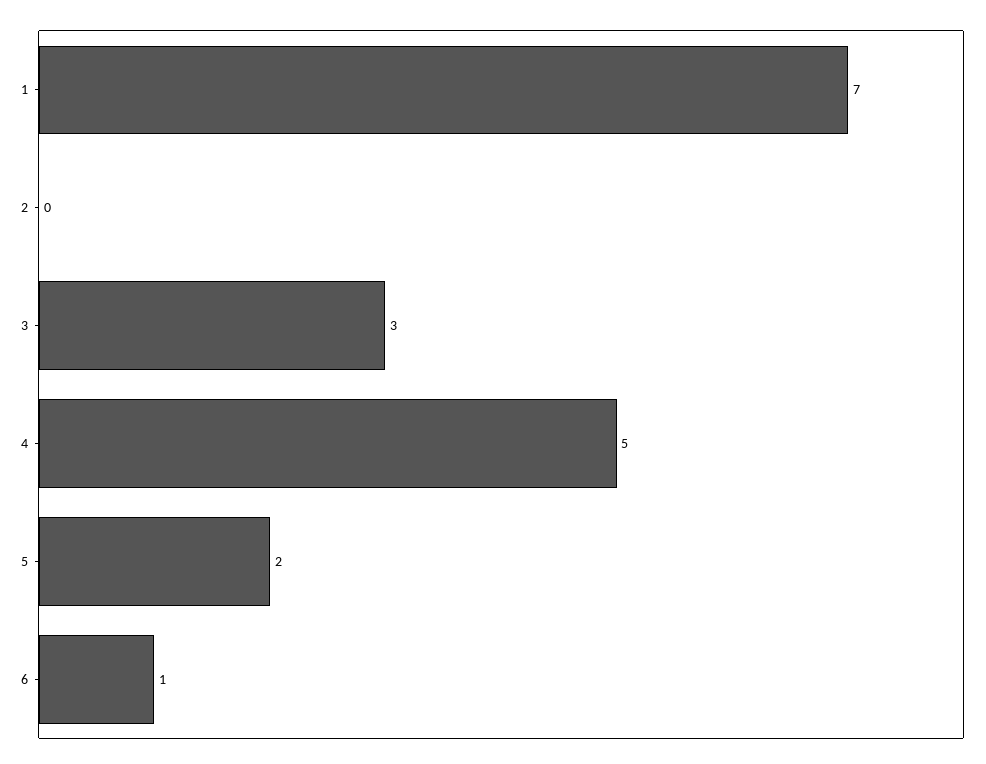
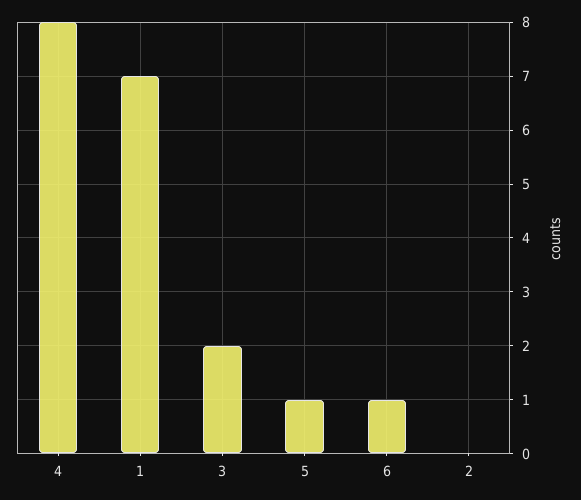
  {
    "1": 7,
    "2": 0,
-   "3": 3,
+   "3": 2,
-   "4": 5,
+   "4": 8,
-   "5": 2,
+   "5": 1,
    "6": 1
  }

